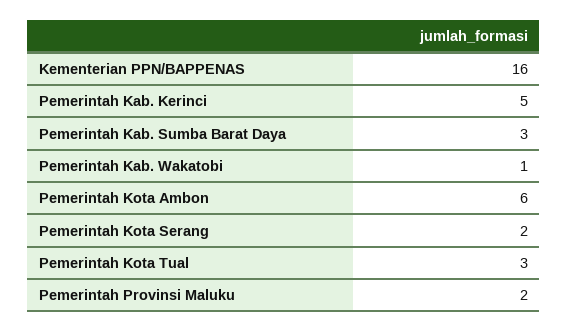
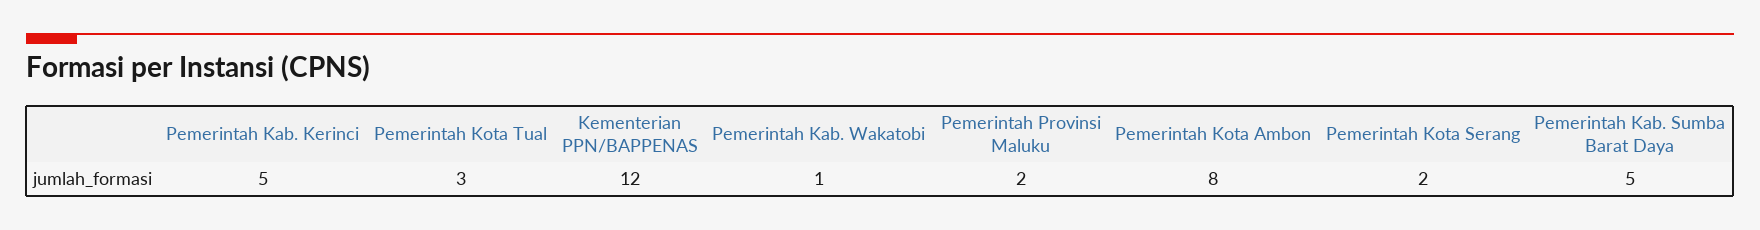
  {
-   "Kementerian PPN/BAPPENAS": 16,
+   "Kementerian PPN/BAPPENAS": 12,
    "Pemerintah Kab. Kerinci": 5,
-   "Pemerintah Kab. Sumba Barat Daya": 3,
+   "Pemerintah Kab. Sumba Barat Daya": 5,
    "Pemerintah Kab. Wakatobi": 1,
-   "Pemerintah Kota Ambon": 6,
+   "Pemerintah Kota Ambon": 8,
    "Pemerintah Kota Serang": 2,
    "Pemerintah Kota Tual": 3,
    "Pemerintah Provinsi Maluku": 2
  }

